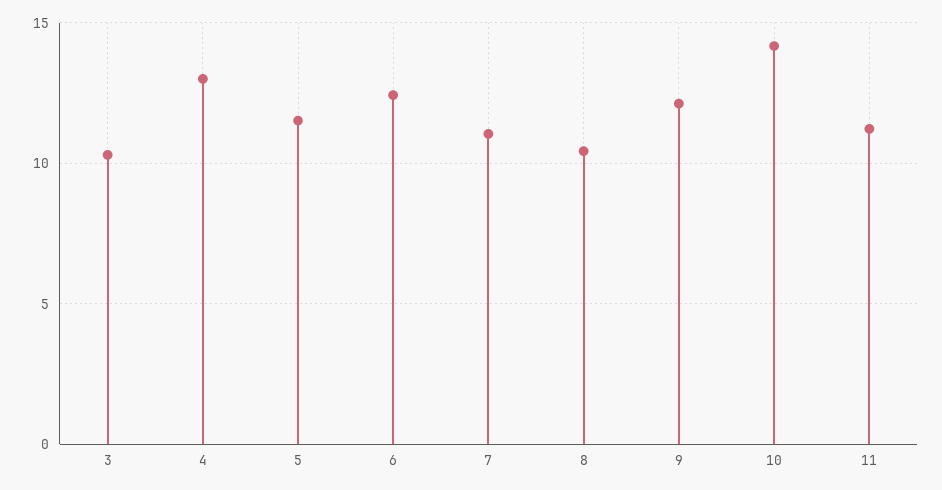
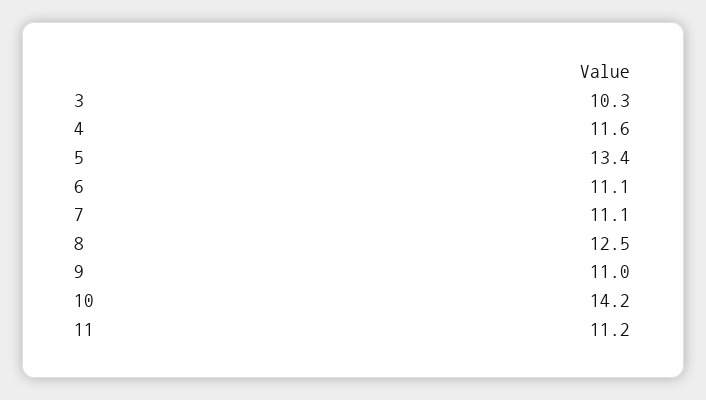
  {
    "3": 10.3,
-   "4": 13,
+   "4": 11.6,
-   "5": 11.5,
+   "5": 13.4,
-   "6": 12.5,
+   "6": 11.1,
    "7": 11.1,
-   "8": 10.5,
+   "8": 12.5,
-   "9": 12,
+   "9": 11,
    "10": 14.2,
    "11": 11.2
  }

